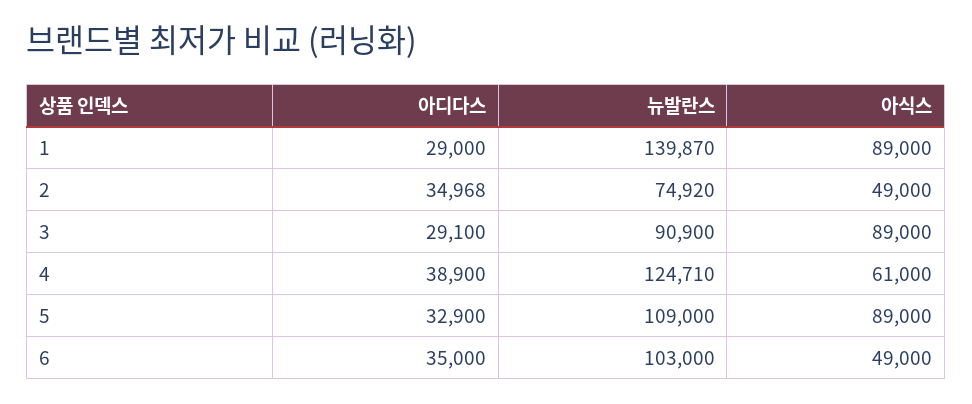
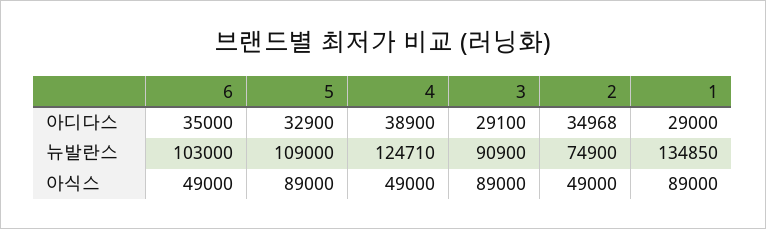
  {
    "아디다스": {
      "1": 29000,
      "2": 34968,
      "3": 29100,
      "4": 38900,
      "5": 32900,
      "6": 35000
    },
    "뉴발란스": {
-     "1": 139870,
+     "1": 134850,
-     "2": 74920,
+     "2": 74900,
      "3": 90900,
      "4": 124710,
      "5": 109000,
      "6": 103000
    },
    "아식스": {
      "1": 89000,
      "2": 49000,
      "3": 89000,
-     "4": 61000,
+     "4": 49000,
      "5": 89000,
      "6": 49000
    }
  }

